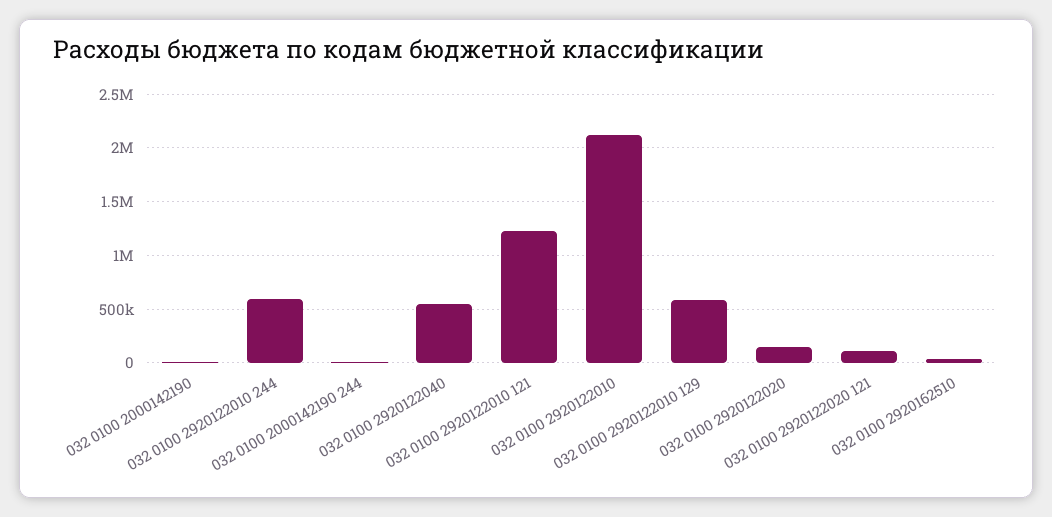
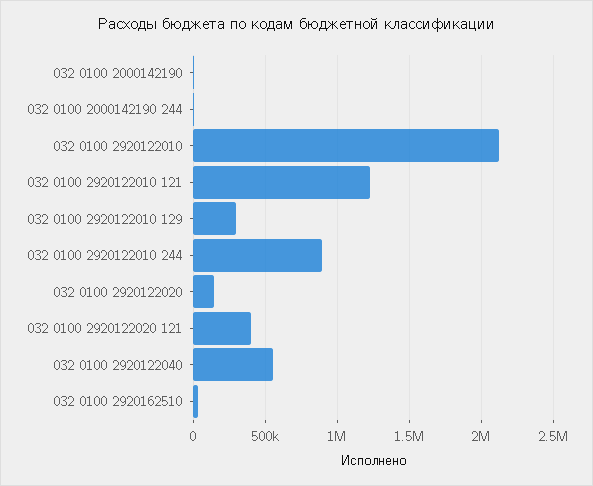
  {
    "032 0100 2000142190": 0,
-   "032 0100 2920122010 244": 600000,
+   "032 0100 2920122010 244": 900000,
    "032 0100 2000142190 244": 0,
    "032 0100 2920122040": 550000,
    "032 0100 2920122010 121": 1250000,
    "032 0100 2920122010": 2100000,
-   "032 0100 2920122010 129": 600000,
+   "032 0100 2920122010 129": 300000,
    "032 0100 2920122020": 150000,
-   "032 0100 2920122020 121": 100000,
+   "032 0100 2920122020 121": 400000,
    "032 0100 2920162510": 50000
  }

